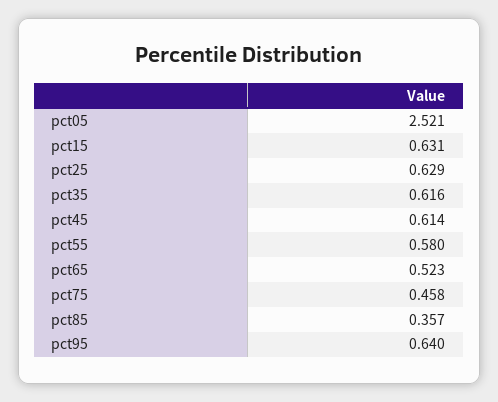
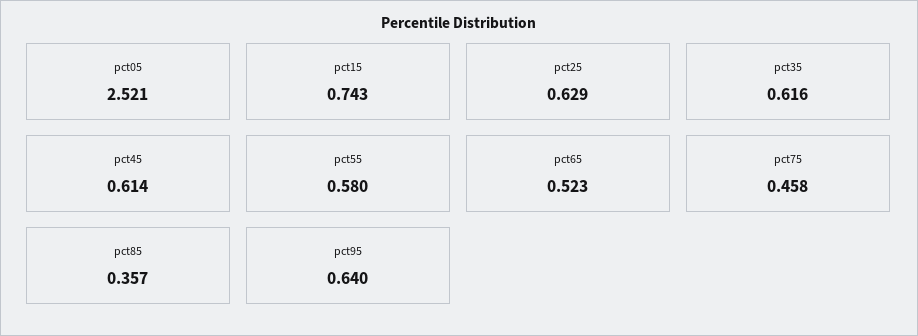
  {
    "pct05": 2.521,
-   "pct15": 0.631,
+   "pct15": 0.743,
    "pct25": 0.629,
    "pct35": 0.616,
    "pct45": 0.614,
    "pct55": 0.58,
    "pct65": 0.523,
    "pct75": 0.458,
    "pct85": 0.357,
    "pct95": 0.64
  }

